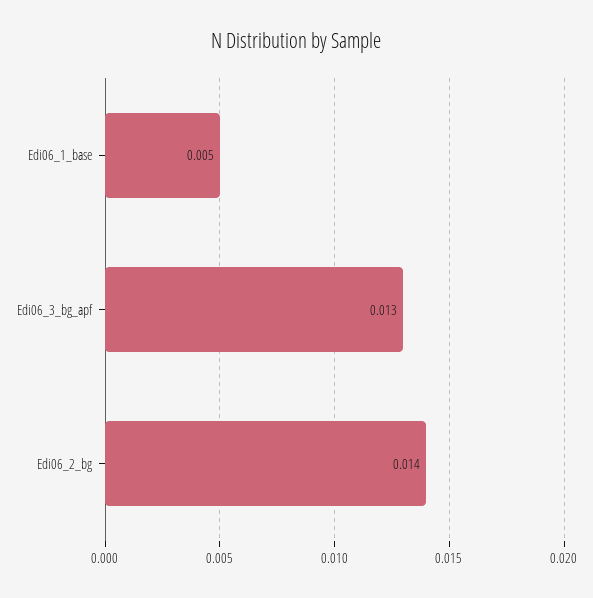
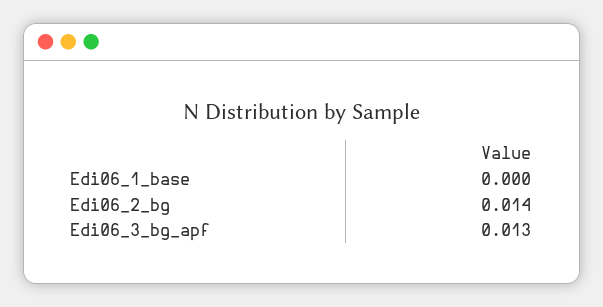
  {
-   "Edi06_1_base": 0.005,
+   "Edi06_1_base": 0,
    "Edi06_3_bg_apf": 0.013,
    "Edi06_2_bg": 0.014
  }

